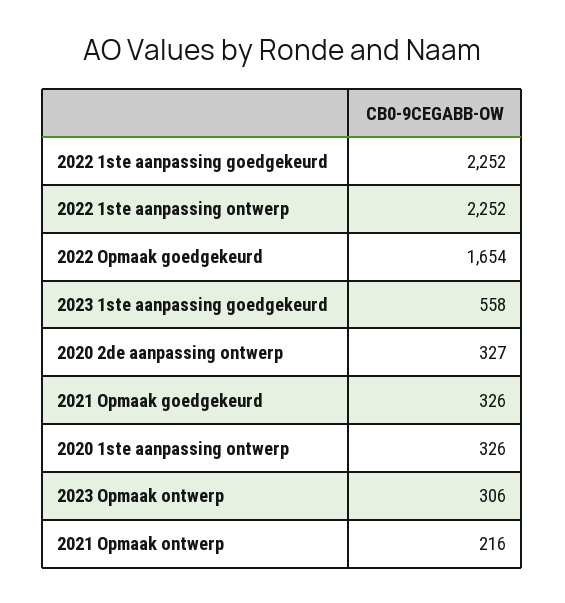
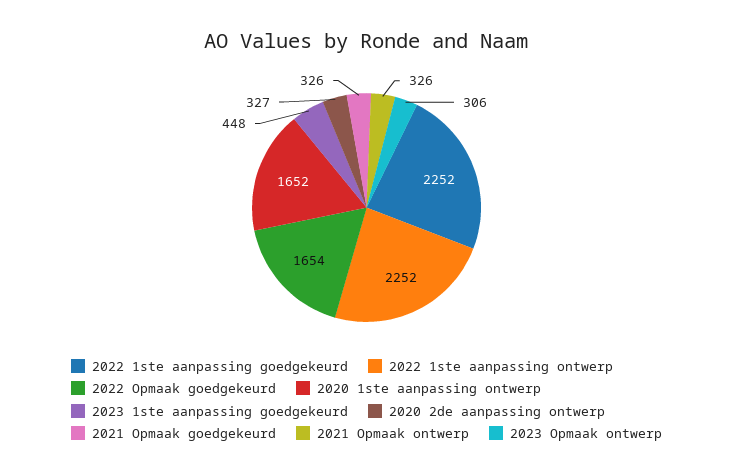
  {
    "2022 1ste aanpassing goedgekeurd": 2252,
    "2022 1ste aanpassing ontwerp": 2252,
    "2022 Opmaak goedgekeurd": 1654,
-   "2023 1ste aanpassing goedgekeurd": 558,
+   "2023 1ste aanpassing goedgekeurd": 448,
    "2020 2de aanpassing ontwerp": 327,
    "2021 Opmaak goedgekeurd": 326,
-   "2020 1ste aanpassing ontwerp": 326,
+   "2020 1ste aanpassing ontwerp": 1652,
    "2023 Opmaak ontwerp": 306,
-   "2021 Opmaak ontwerp": 216
+   "2021 Opmaak ontwerp": 326
  }

